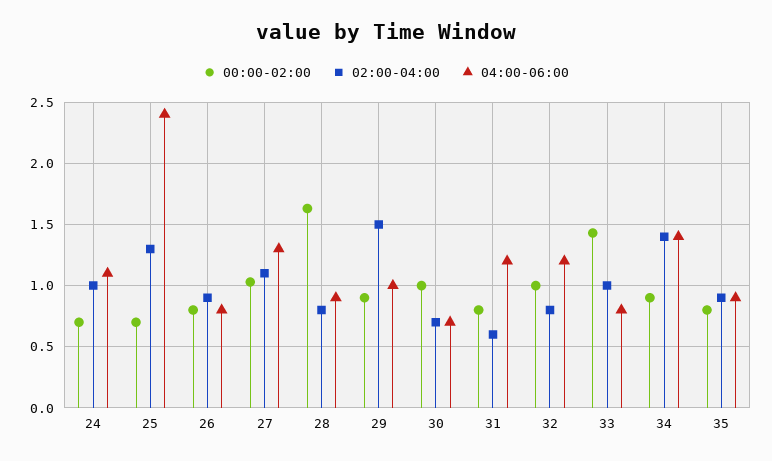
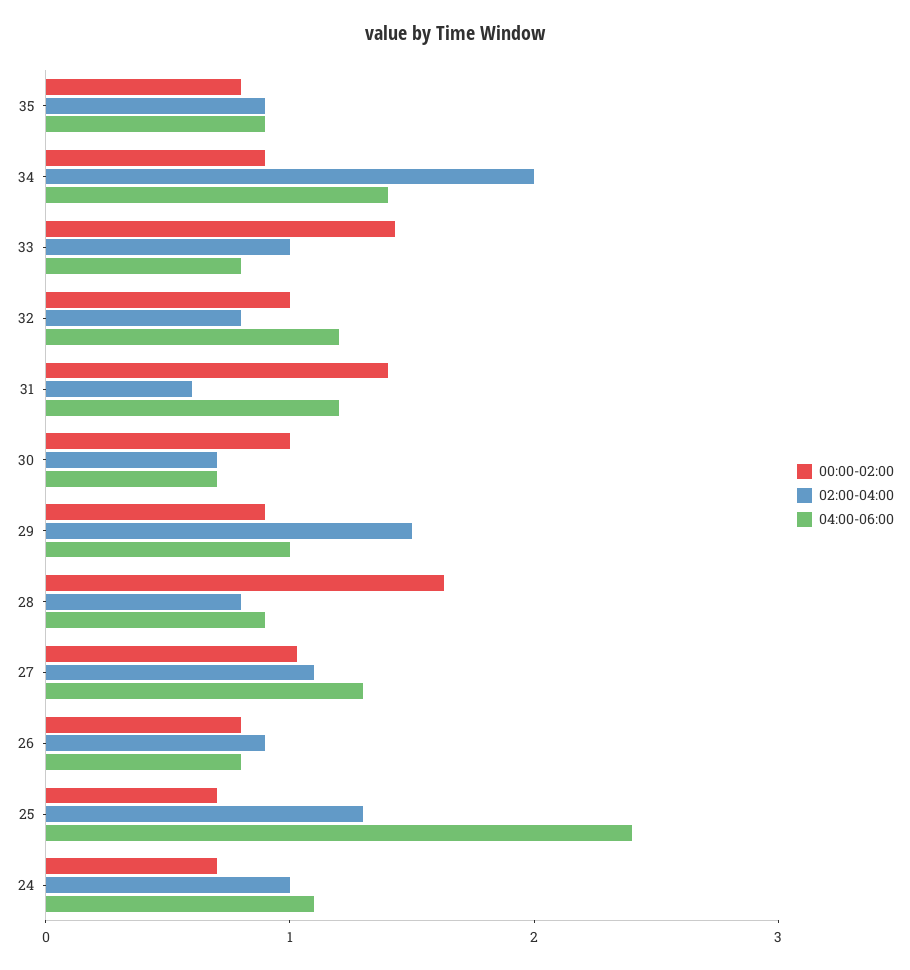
  {
    "00:00-02:00": {
      "24": 0.7,
      "25": 0.7,
      "26": 0.8,
      "27": 1.05,
      "28": 1.65,
      "29": 0.9,
      "30": 1,
-     "31": 0.8,
+     "31": 1.4,
      "32": 1,
      "33": 1.45,
      "34": 0.9,
      "35": 0.8
    },
    "02:00-04:00": {
      "24": 1,
      "25": 1.3,
      "26": 0.9,
      "27": 1.1,
      "28": 0.8,
      "29": 1.5,
      "30": 0.7,
      "31": 0.6,
      "32": 0.8,
      "33": 1,
-     "34": 1.4,
+     "34": 2,
      "35": 0.9
    },
    "04:00-06:00": {
      "24": 1.1,
      "25": 2.4,
      "26": 0.8,
      "27": 1.3,
      "28": 0.9,
      "29": 1,
      "30": 0.7,
      "31": 1.2,
      "32": 1.2,
      "33": 0.8,
      "34": 1.4,
      "35": 0.9
    }
  }

